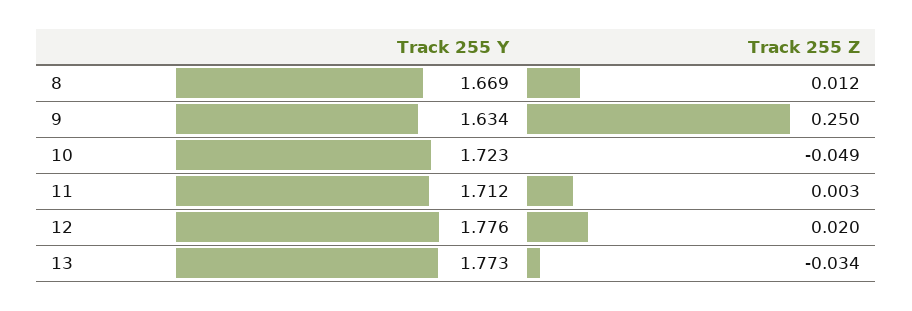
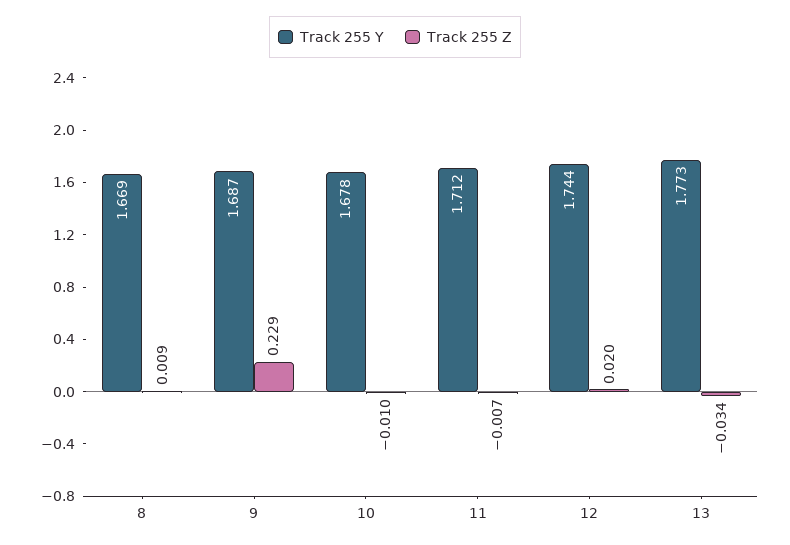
  {
    "Track 255 Y": {
      "8": 1.669,
-     "9": 1.634,
+     "9": 1.687,
-     "10": 1.723,
+     "10": 1.678,
      "11": 1.712,
-     "12": 1.776,
+     "12": 1.744,
      "13": 1.773
    },
    "Track 255 Z": {
-     "8": 0.012,
+     "8": 0.009,
-     "9": 0.25,
+     "9": 0.229,
-     "10": -0.049,
+     "10": -0.01,
-     "11": 0.003,
+     "11": -0.007,
      "12": 0.02,
      "13": -0.034
    }
  }

